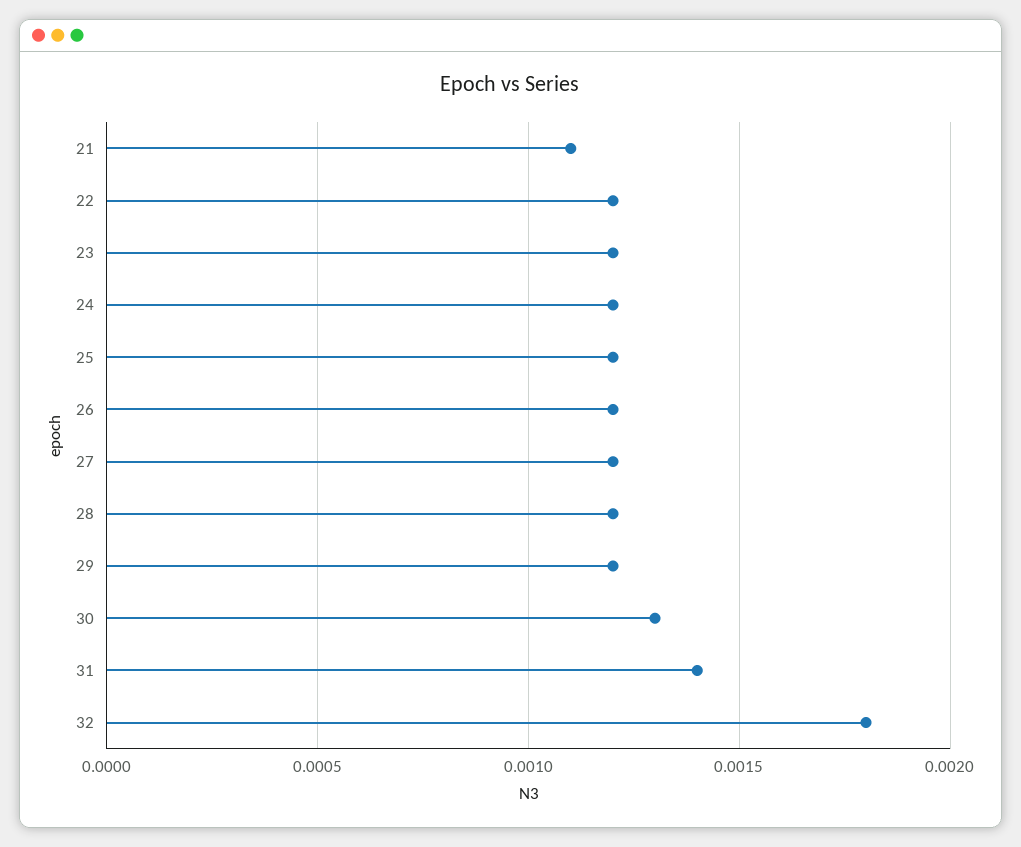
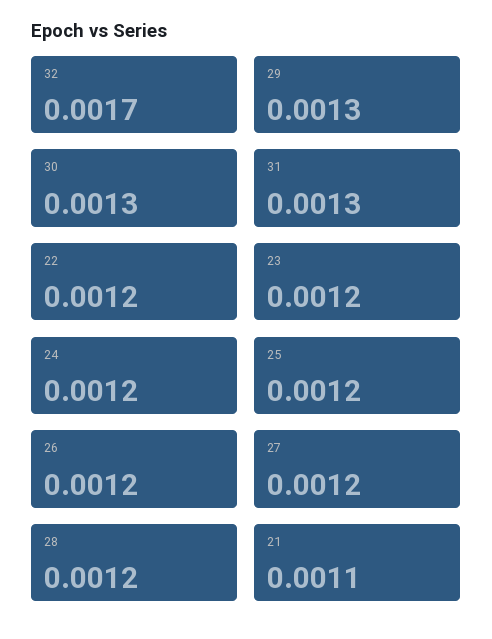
  {
    "21": 0.0011,
    "22": 0.0012,
    "23": 0.0012,
    "24": 0.0012,
    "25": 0.0012,
    "26": 0.0012,
    "27": 0.0012,
    "28": 0.0012,
-   "29": 0.0012,
+   "29": 0.0013,
    "30": 0.0013,
-   "31": 0.0014,
+   "31": 0.0013,
-   "32": 0.0018
+   "32": 0.0017
  }

